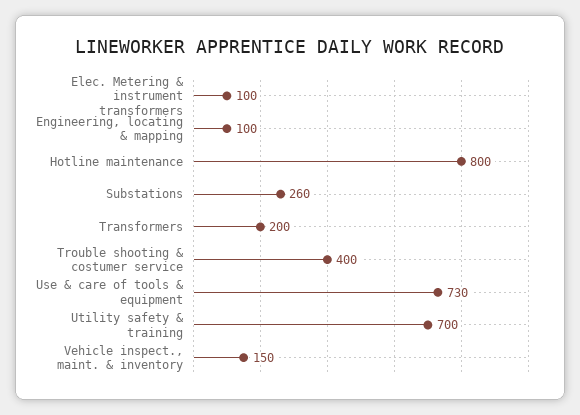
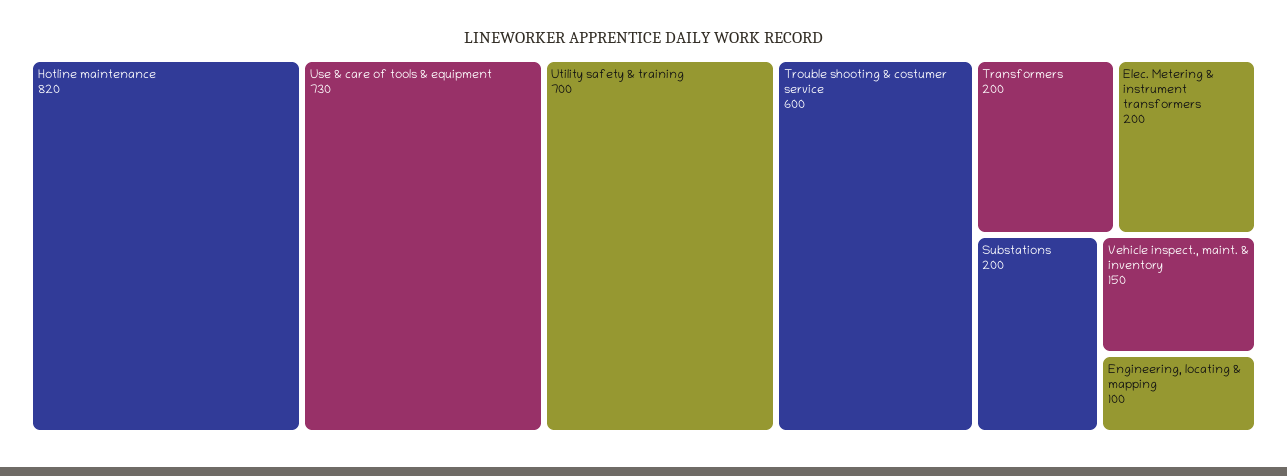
  {
-   "Elec. Metering & instrument transformers": 100,
+   "Elec. Metering & instrument transformers": 200,
    "Engineering, locating & mapping": 100,
-   "Hotline maintenance": 800,
+   "Hotline maintenance": 820,
-   "Substations": 260,
+   "Substations": 200,
    "Transformers": 200,
-   "Trouble shooting & costumer service": 400,
+   "Trouble shooting & costumer service": 600,
    "Use & care of tools & equipment": 730,
    "Utility safety & training": 700,
    "Vehicle inspect., maint. & inventory": 150
  }

